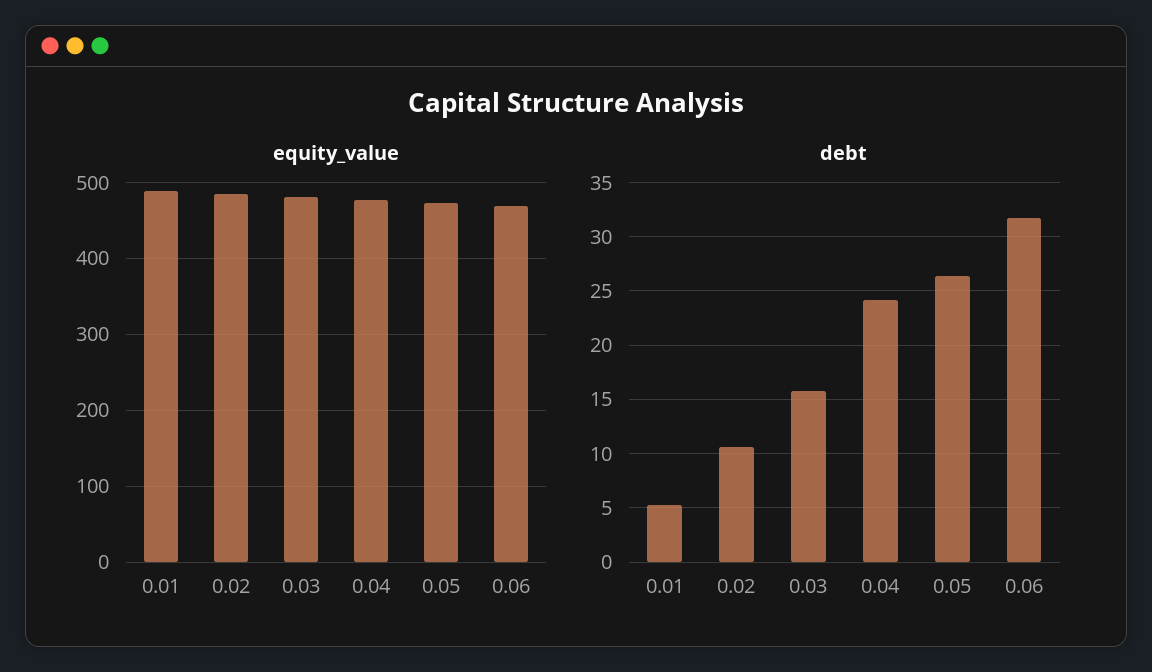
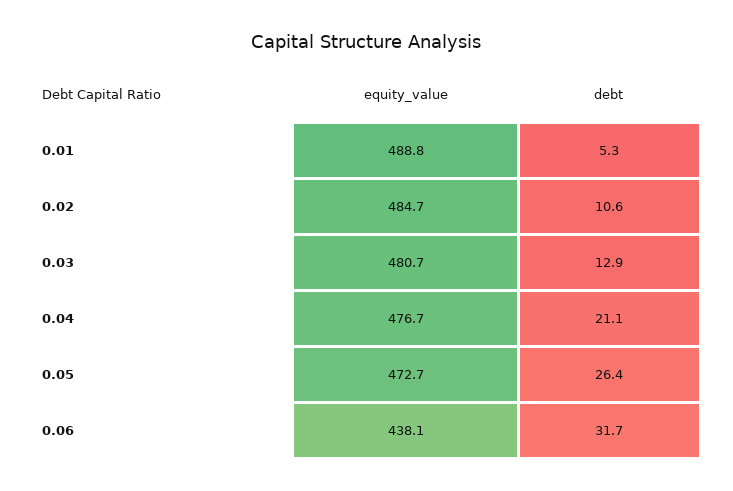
  {
    "equity_value": {
      "0.01": 488.8,
      "0.02": 484.7,
      "0.03": 480.7,
      "0.04": 476.7,
      "0.05": 472.7,
-     "0.06": 470
+     "0.06": 438.1
    },
    "debt": {
      "0.01": 5.3,
      "0.02": 10.6,
-     "0.03": 16,
+     "0.03": 12.9,
-     "0.04": 24,
+     "0.04": 21.1,
      "0.05": 26.4,
      "0.06": 31.7
    }
  }

